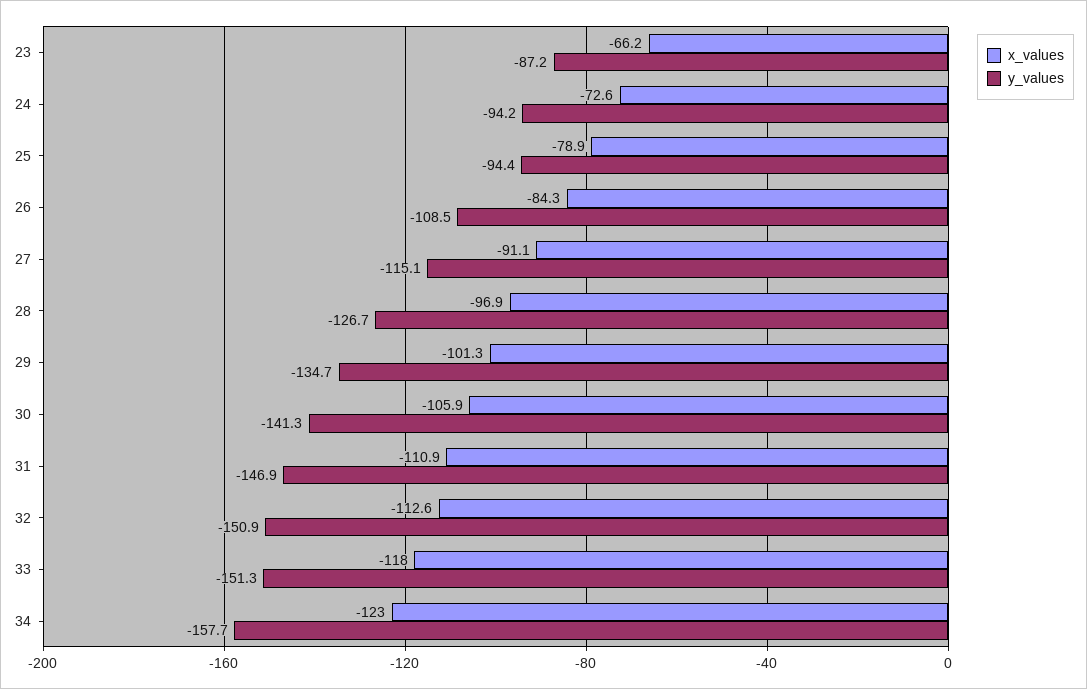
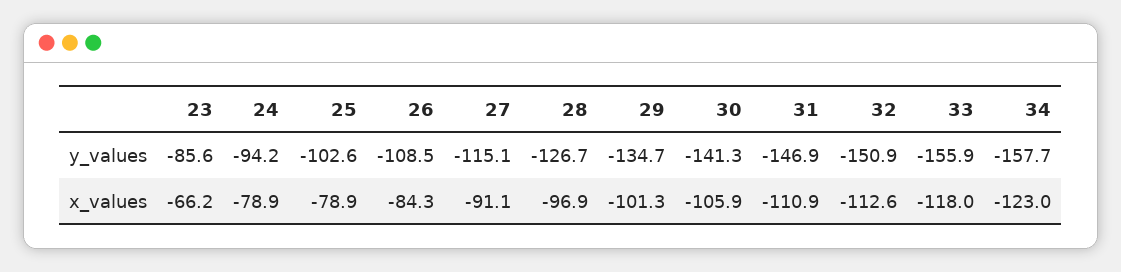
  {
    "x_values": {
      "23": -66.2,
-     "24": -72.6,
+     "24": -78.9,
      "25": -78.9,
      "26": -84.3,
      "27": -91.1,
      "28": -96.9,
      "29": -101.3,
      "30": -105.9,
      "31": -110.9,
      "32": -112.6,
      "33": -118,
      "34": -123
    },
    "y_values": {
-     "23": -87.2,
+     "23": -85.6,
      "24": -94.2,
-     "25": -94.4,
+     "25": -102.6,
      "26": -108.5,
      "27": -115.1,
      "28": -126.7,
      "29": -134.7,
      "30": -141.3,
      "31": -146.9,
      "32": -150.9,
-     "33": -151.3,
+     "33": -155.9,
      "34": -157.7
    }
  }

